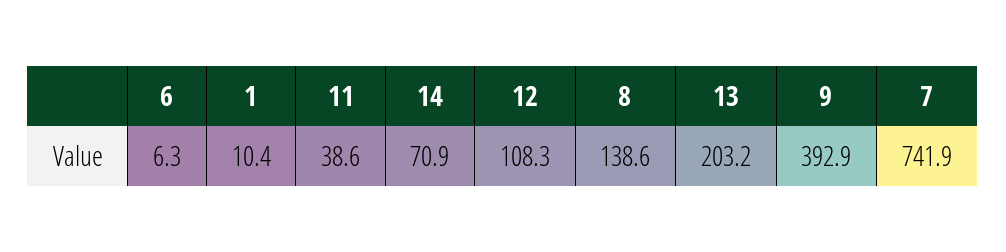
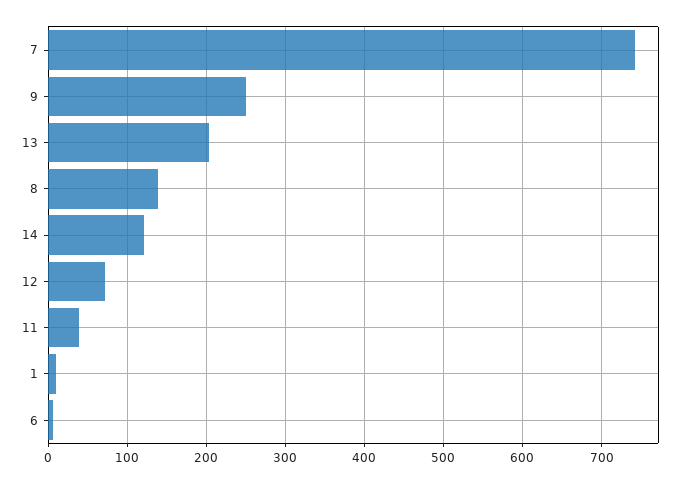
  {
    "6": 6.3,
    "1": 10.4,
    "11": 38.6,
-   "14": 70.9,
+   "14": 120,
-   "12": 108.3,
+   "12": 70,
    "8": 138.6,
    "13": 203.2,
-   "9": 392.9,
+   "9": 250,
    "7": 741.9
  }

